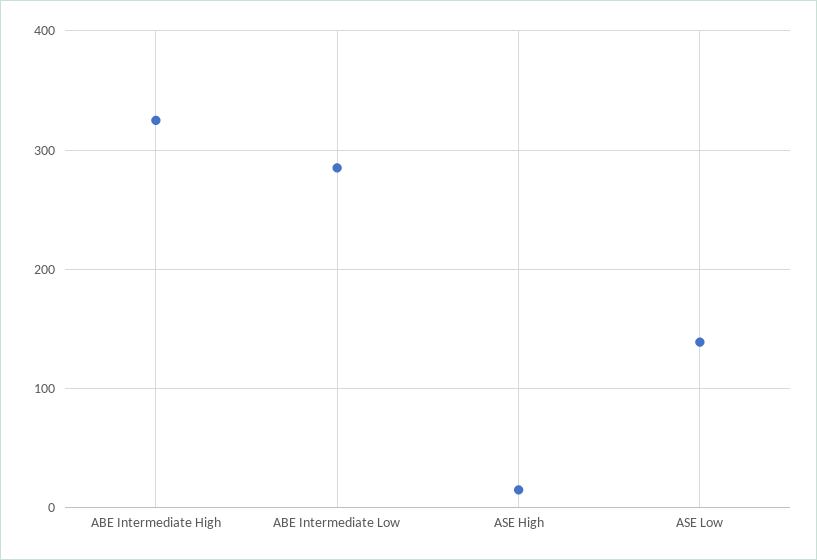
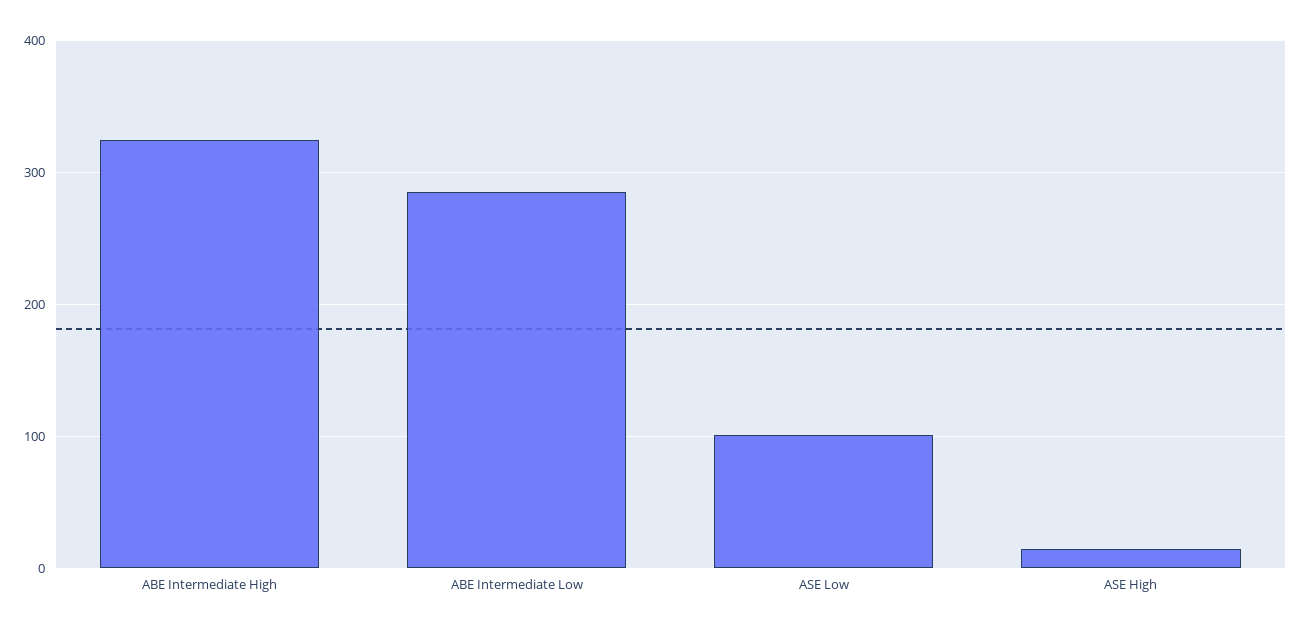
  {
    "ABE Intermediate High": 320,
    "ABE Intermediate Low": 280,
    "ASE High": 10,
-   "ASE Low": 140
+   "ASE Low": 100
  }

